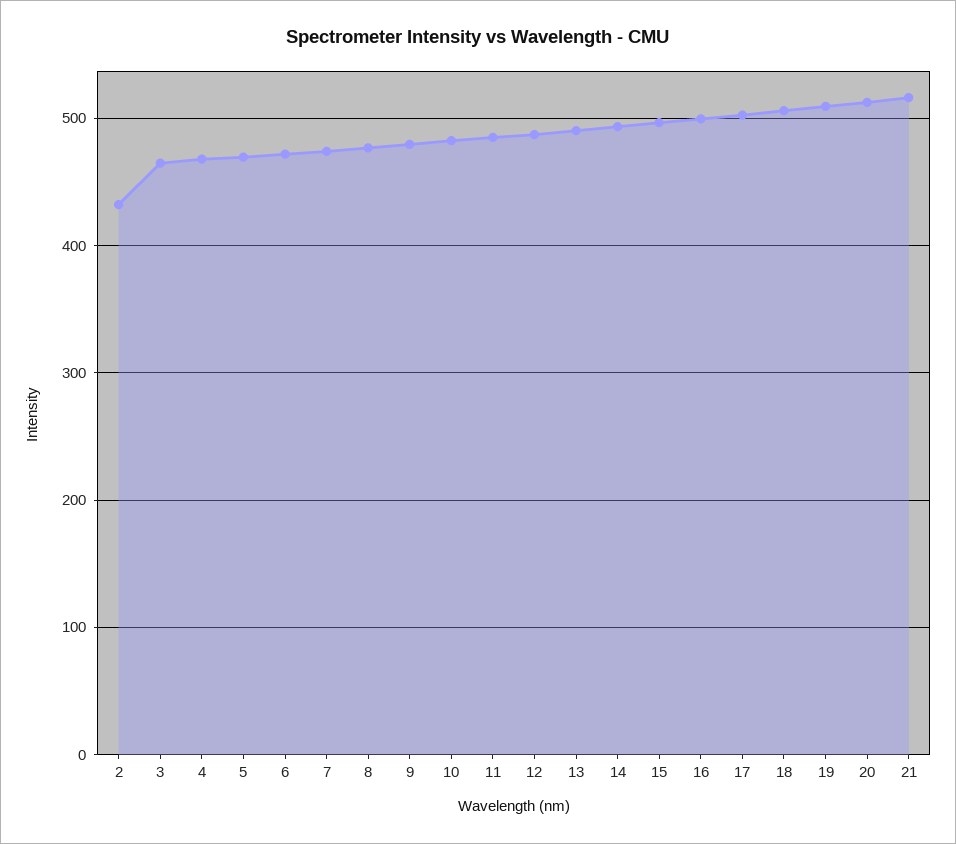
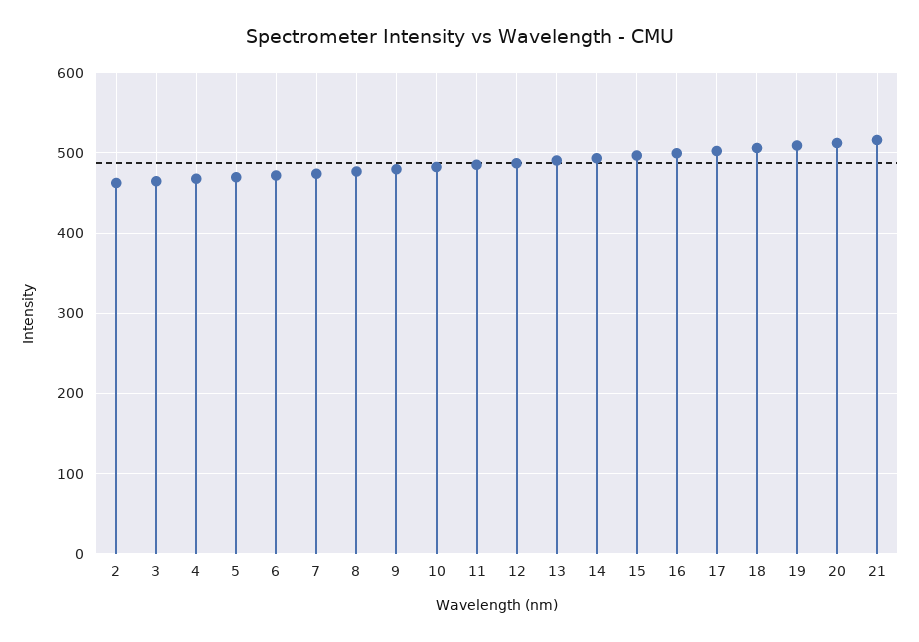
  {
-   "2": 430,
+   "2": 460,
    "3": 460,
    "4": 470,
    "5": 470,
    "6": 470,
    "7": 470,
    "8": 480,
    "9": 480,
    "10": 480,
    "11": 490,
    "12": 490,
    "13": 490,
    "14": 490,
    "15": 500,
    "16": 500,
    "17": 500,
    "18": 510,
    "19": 510,
    "20": 510,
    "21": 520
  }

